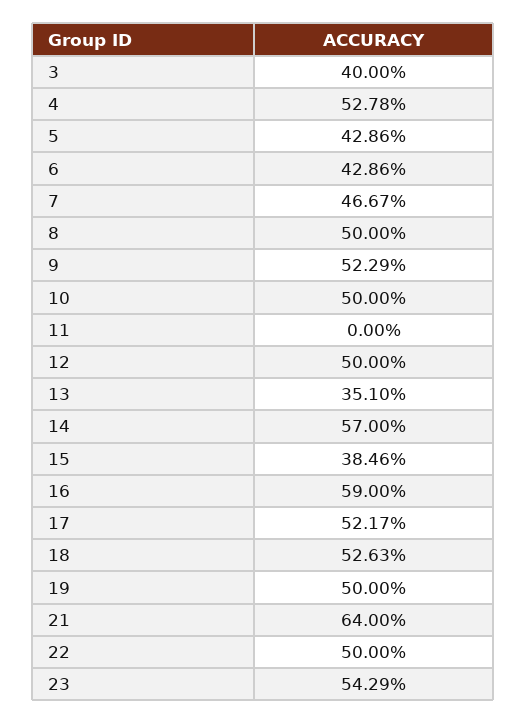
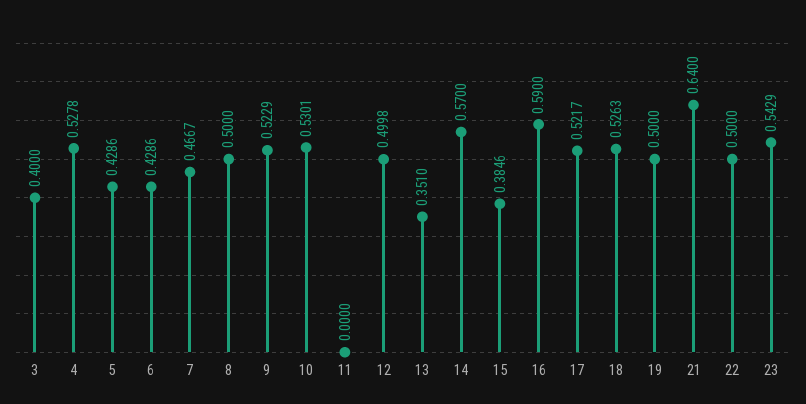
  {
    "3": 0.4,
    "4": 0.5278,
    "5": 0.4286,
    "6": 0.4286,
    "7": 0.4667,
    "8": 0.5,
    "9": 0.5229,
-   "10": 0.5,
+   "10": 0.5301,
    "11": 0,
-   "12": 0.5,
+   "12": 0.4998,
    "13": 0.351,
    "14": 0.57,
    "15": 0.3846,
    "16": 0.59,
    "17": 0.5217,
    "18": 0.5263,
    "19": 0.5,
    "21": 0.64,
    "22": 0.5,
    "23": 0.5429
  }

